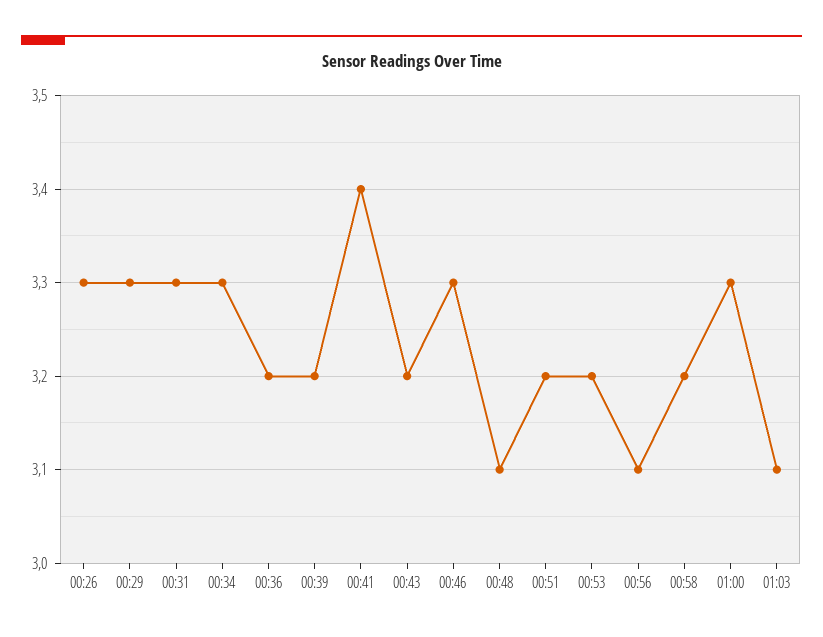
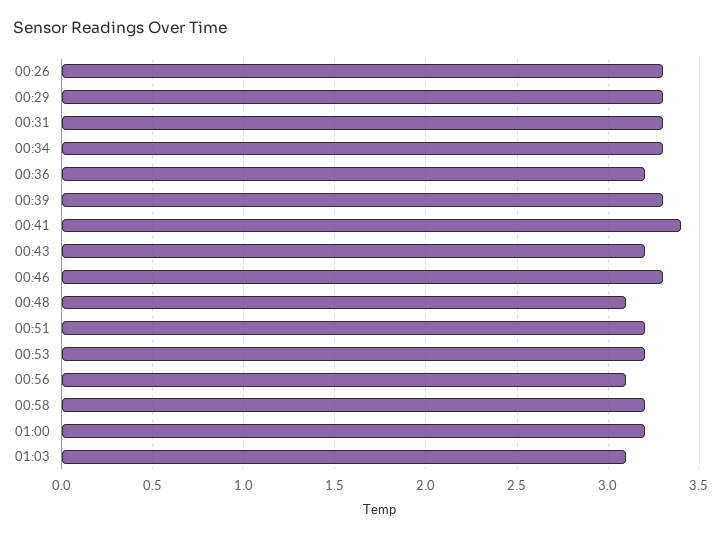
  {
    "00:26": 3.3,
    "00:29": 3.3,
    "00:31": 3.3,
    "00:34": 3.3,
    "00:36": 3.2,
-   "00:39": 3.2,
+   "00:39": 3.3,
    "00:41": 3.4,
    "00:43": 3.2,
    "00:46": 3.3,
    "00:48": 3.1,
    "00:51": 3.2,
    "00:53": 3.2,
    "00:56": 3.1,
    "00:58": 3.2,
-   "01:00": 3.3,
+   "01:00": 3.2,
    "01:03": 3.1
  }

